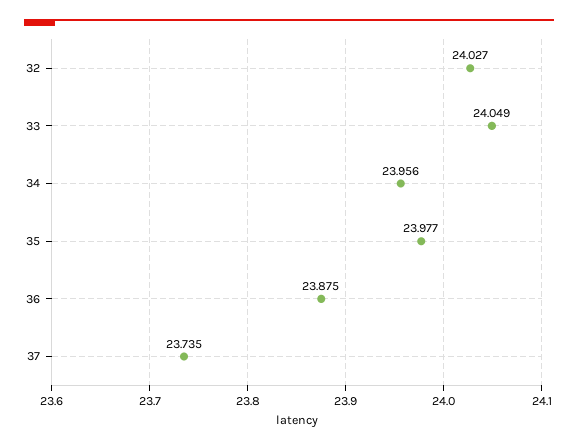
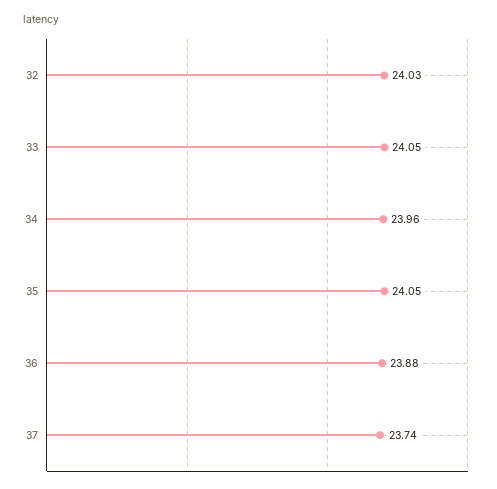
  {
    "32": 24.027,
    "33": 24.049,
    "34": 23.956,
-   "35": 23.977,
+   "35": 24.05,
    "36": 23.875,
    "37": 23.735
  }

